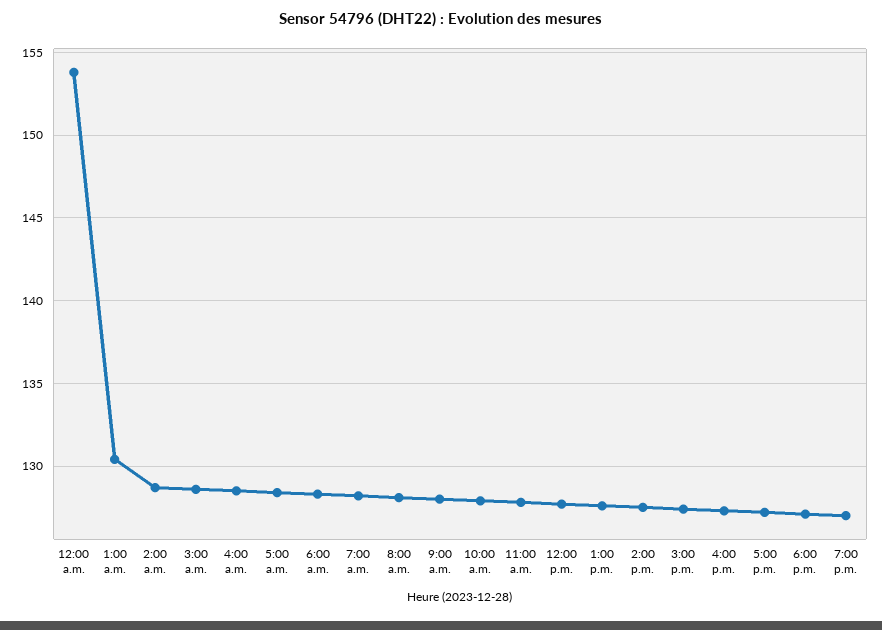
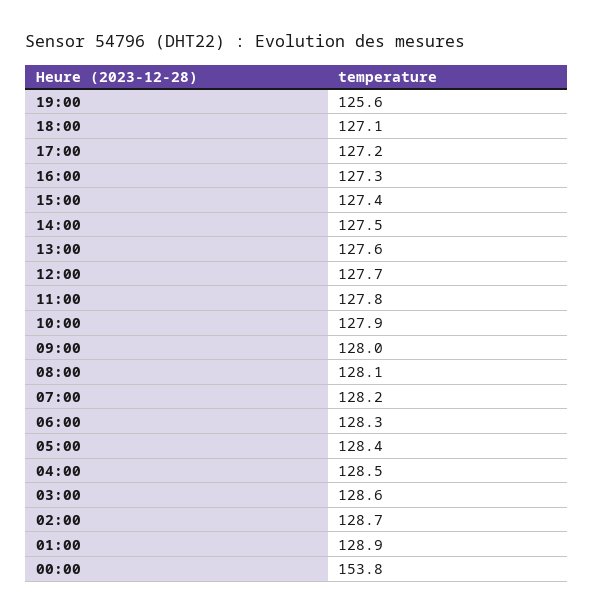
  {
    "12:00 a.m.": 153.8,
-   "1:00 a.m.": 130.5,
+   "1:00 a.m.": 128.9,
    "2:00 a.m.": 128.7,
    "3:00 a.m.": 128.6,
    "4:00 a.m.": 128.5,
    "5:00 a.m.": 128.4,
    "6:00 a.m.": 128.3,
    "7:00 a.m.": 128.2,
    "8:00 a.m.": 128.1,
    "9:00 a.m.": 128,
    "10:00 a.m.": 127.9,
    "11:00 a.m.": 127.8,
    "12:00 p.m.": 127.7,
    "1:00 p.m.": 127.6,
    "2:00 p.m.": 127.5,
    "3:00 p.m.": 127.4,
    "4:00 p.m.": 127.3,
    "5:00 p.m.": 127.2,
    "6:00 p.m.": 127.1,
-   "7:00 p.m.": 127
+   "7:00 p.m.": 125.6
  }

